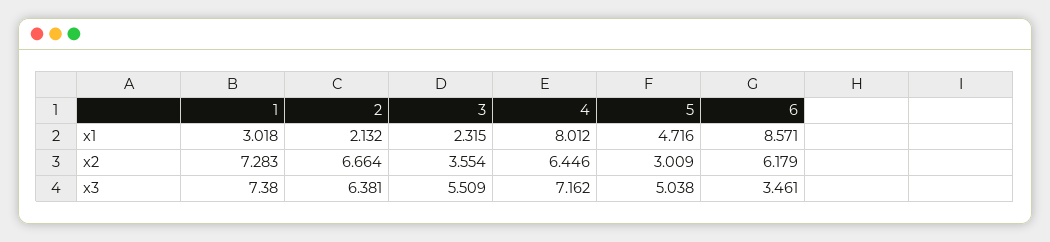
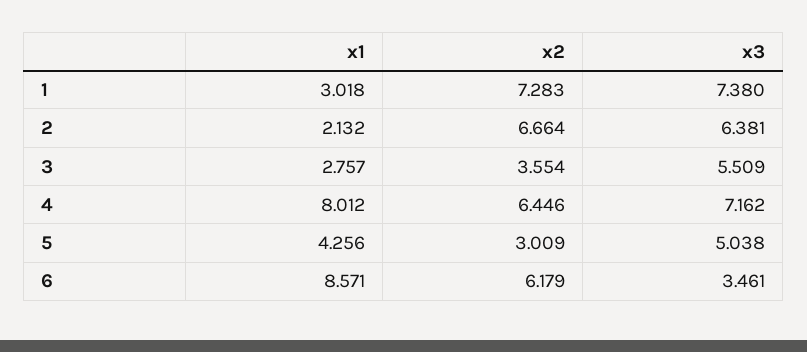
  {
    "1": {
      "x1": 3.018,
      "x2": 7.283,
      "x3": 7.38
    },
    "2": {
      "x1": 2.132,
      "x2": 6.664,
      "x3": 6.381
    },
    "3": {
-     "x1": 2.315,
+     "x1": 2.757,
      "x2": 3.554,
      "x3": 5.509
    },
    "4": {
      "x1": 8.012,
      "x2": 6.446,
      "x3": 7.162
    },
    "5": {
-     "x1": 4.716,
+     "x1": 4.256,
      "x2": 3.009,
      "x3": 5.038
    },
    "6": {
      "x1": 8.571,
      "x2": 6.179,
      "x3": 3.461
    }
  }

